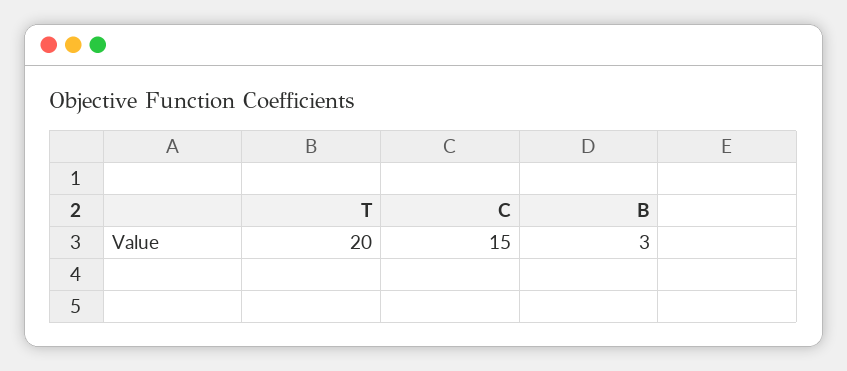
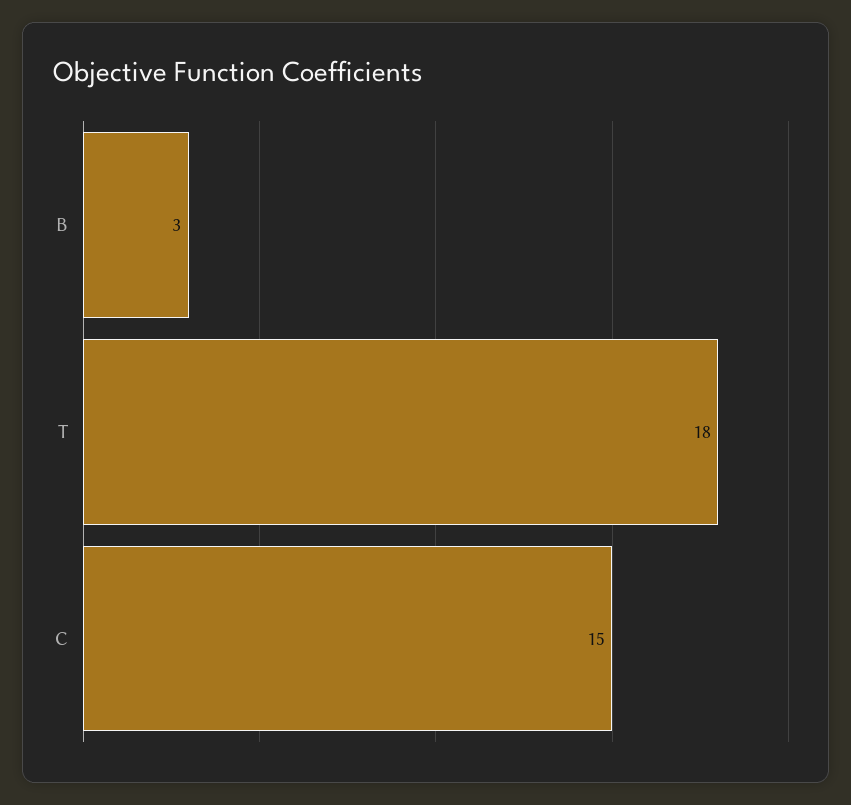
  {
-   "T": 20,
+   "T": 18,
    "C": 15,
    "B": 3
  }

